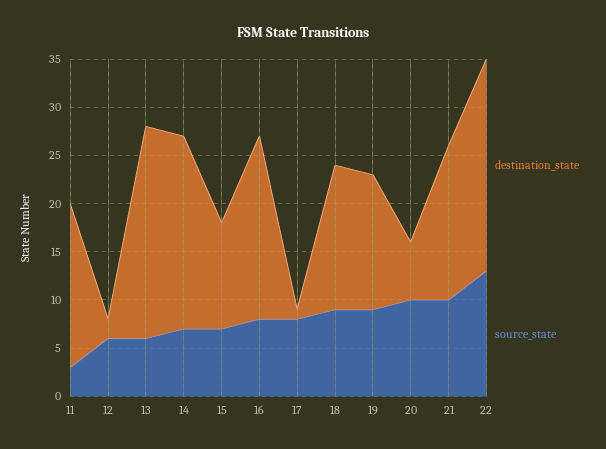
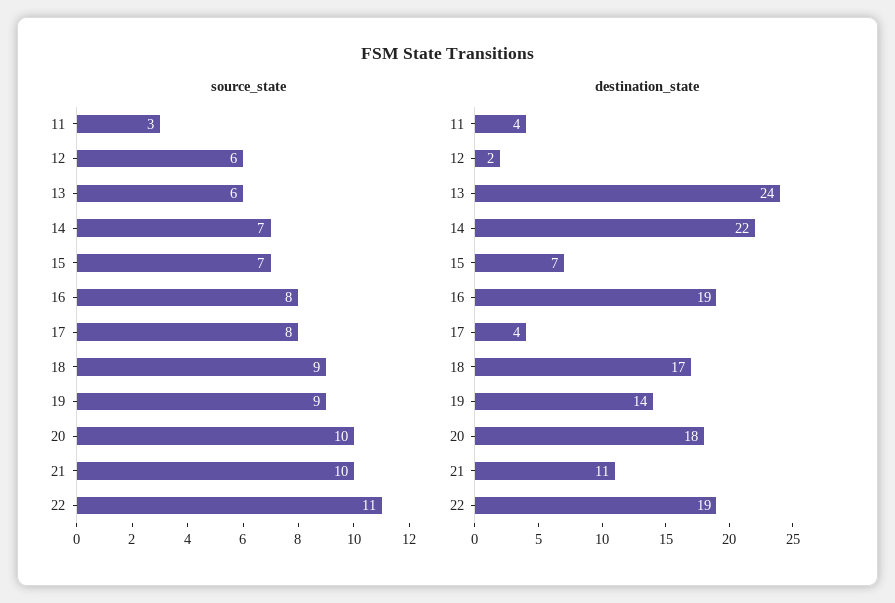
  {
    "destination_state": {
-     "11": 17,
+     "11": 4,
      "12": 2,
-     "13": 22,
+     "13": 24,
-     "14": 20,
+     "14": 22,
-     "15": 11,
+     "15": 7,
      "16": 19,
-     "17": 1,
+     "17": 4,
-     "18": 15,
+     "18": 17,
      "19": 14,
-     "20": 6,
+     "20": 18,
-     "21": 16,
+     "21": 11,
-     "22": 22
+     "22": 19
    },
    "source_state": {
      "11": 3,
      "12": 6,
      "13": 6,
      "14": 7,
      "15": 7,
      "16": 8,
      "17": 8,
      "18": 9,
      "19": 9,
      "20": 10,
      "21": 10,
-     "22": 13
+     "22": 11
    }
  }

